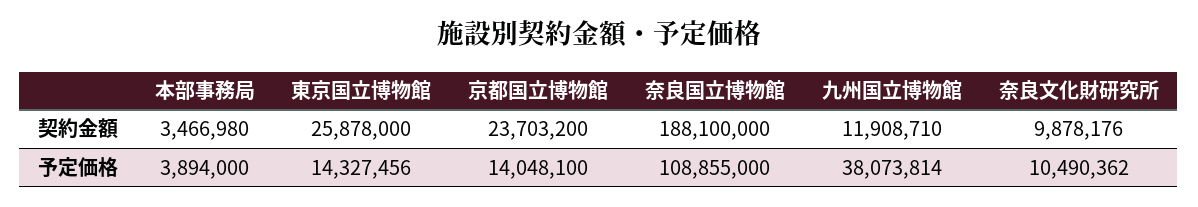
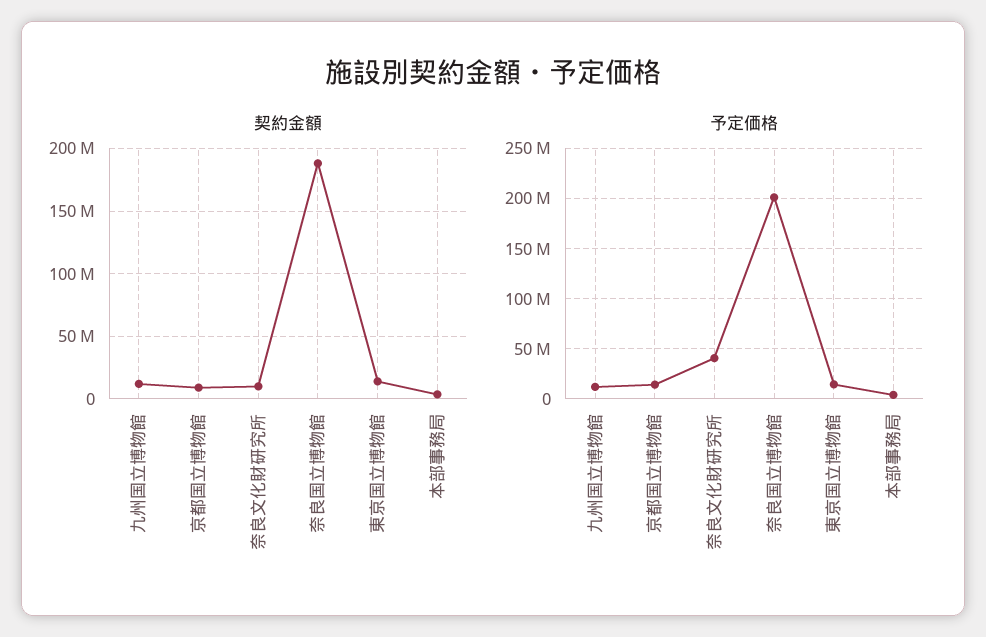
  {
    "契約金額": {
      "本部事務局": 3466980,
-     "東京国立博物館": 25878000,
+     "東京国立博物館": 15000000,
-     "京都国立博物館": 23703200,
+     "京都国立博物館": 10000000,
      "奈良国立博物館": 188100000,
      "九州国立博物館": 11908710,
      "奈良文化財研究所": 9878176
    },
    "予定価格": {
      "本部事務局": 3894000,
      "東京国立博物館": 14327456,
      "京都国立博物館": 14048100,
-     "奈良国立博物館": 108855000,
+     "奈良国立博物館": 200000000,
-     "九州国立博物館": 38073814,
+     "九州国立博物館": 10000000,
-     "奈良文化財研究所": 10490362
+     "奈良文化財研究所": 40000000
    }
  }

